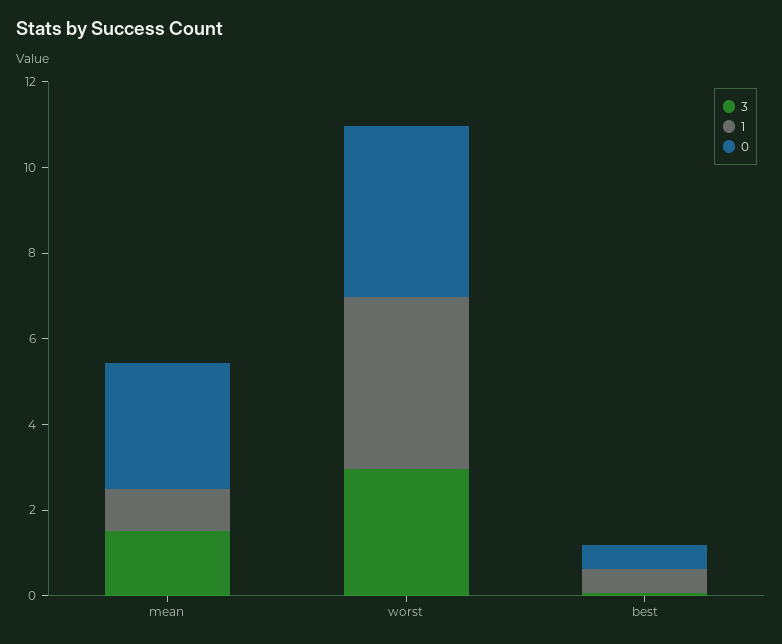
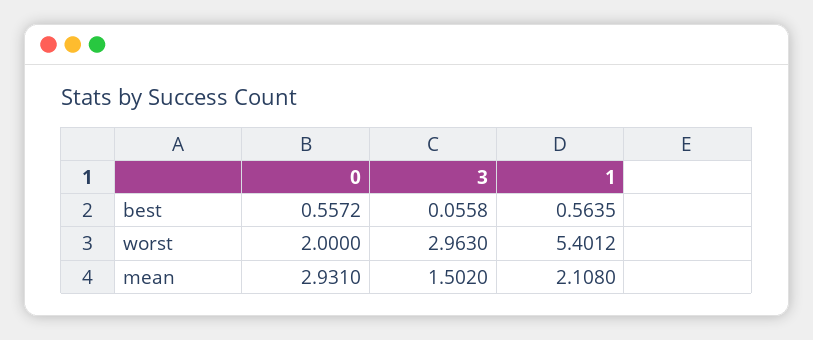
  {
    "3": {
      "mean": 1.502,
      "worst": 2.963,
      "best": 0.0558
    },
    "1": {
-     "mean": 1,
+     "mean": 2.108,
-     "worst": 4,
+     "worst": 5.4012,
      "best": 0.5635
    },
    "0": {
      "mean": 2.931,
-     "worst": 4,
+     "worst": 2,
      "best": 0.5572
    }
  }

